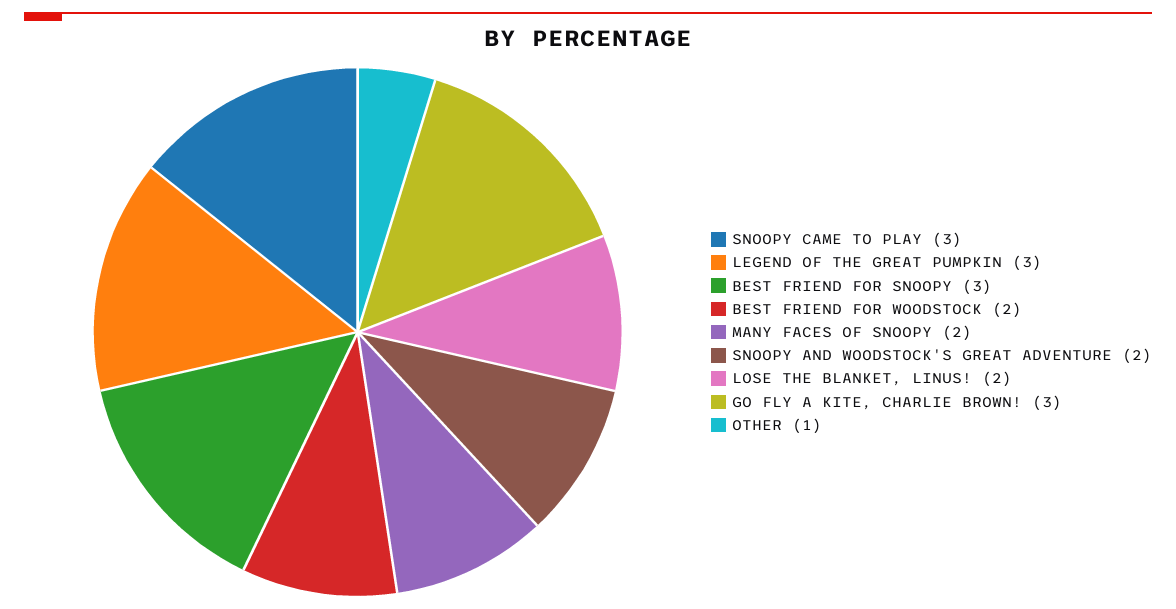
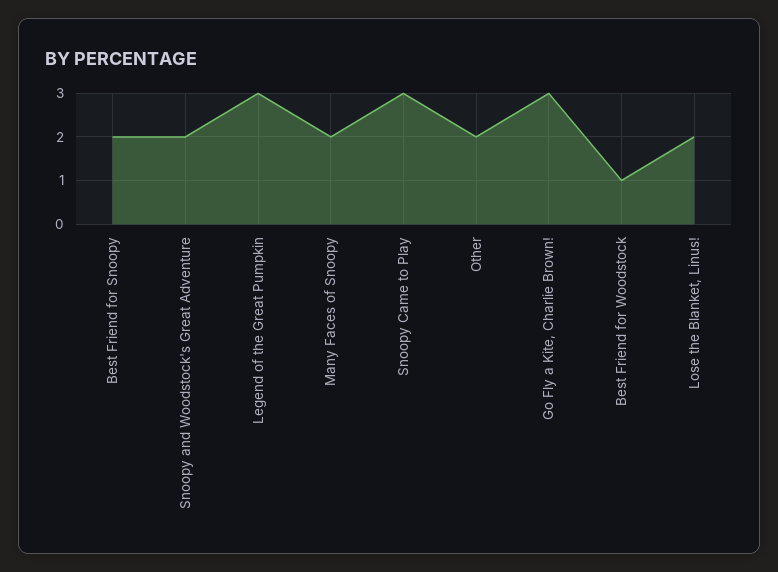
  {
    "SNOOPY CAME TO PLAY": 3,
    "LEGEND OF THE GREAT PUMPKIN": 3,
-   "BEST FRIEND FOR SNOOPY": 3,
+   "BEST FRIEND FOR SNOOPY": 2,
-   "BEST FRIEND FOR WOODSTOCK": 2,
+   "BEST FRIEND FOR WOODSTOCK": 1,
    "MANY FACES OF SNOOPY": 2,
    "SNOOPY AND WOODSTOCK'S GREAT ADVENTURE": 2,
    "LOSE THE BLANKET, LINUS!": 2,
    "GO FLY A KITE, CHARLIE BROWN!": 3,
-   "OTHER": 1
+   "OTHER": 2
  }

